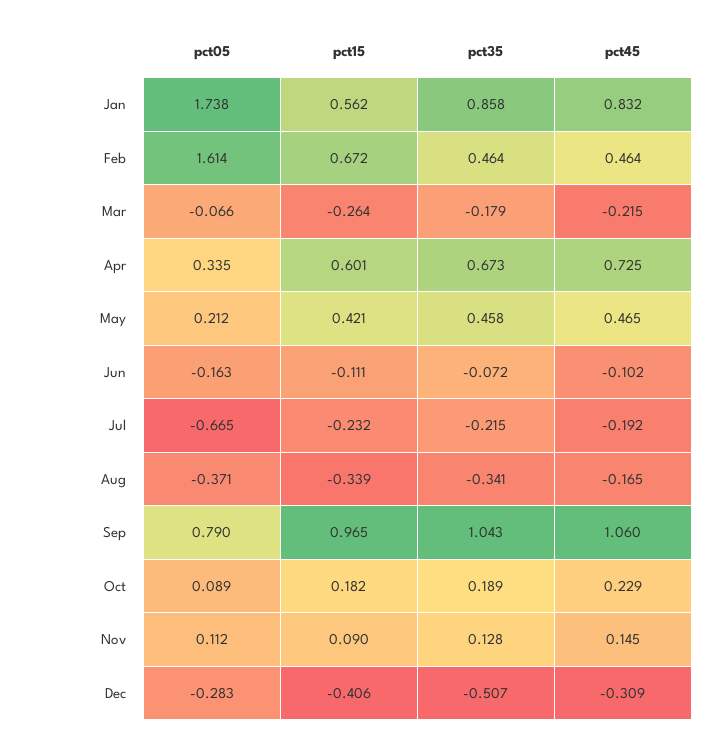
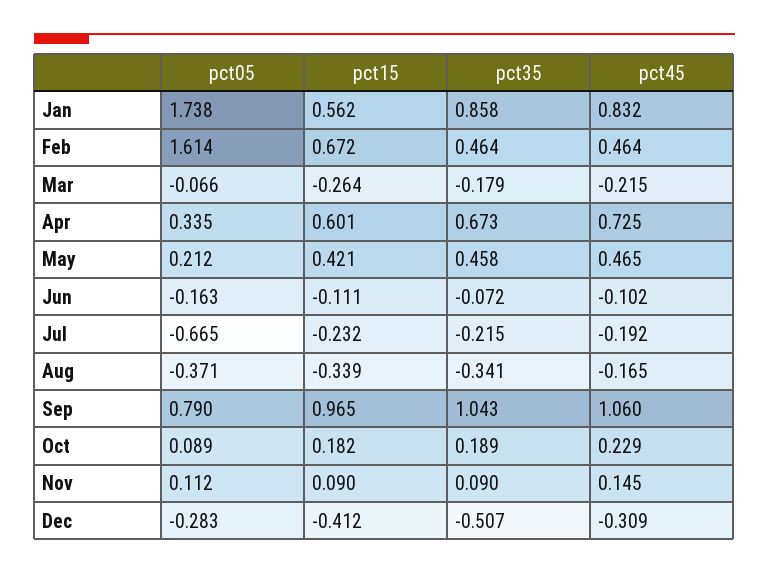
  {
    "pct05": {
      "Jan": 1.738,
      "Feb": 1.614,
      "Mar": -0.066,
      "Apr": 0.335,
      "May": 0.212,
      "Jun": -0.163,
      "Jul": -0.665,
      "Aug": -0.371,
      "Sep": 0.79,
      "Oct": 0.089,
      "Nov": 0.112,
      "Dec": -0.283
    },
    "pct15": {
      "Jan": 0.562,
      "Feb": 0.672,
      "Mar": -0.264,
      "Apr": 0.601,
      "May": 0.421,
      "Jun": -0.111,
      "Jul": -0.232,
      "Aug": -0.339,
      "Sep": 0.965,
      "Oct": 0.182,
      "Nov": 0.09,
-     "Dec": -0.406
+     "Dec": -0.412
    },
    "pct35": {
      "Jan": 0.858,
      "Feb": 0.464,
      "Mar": -0.179,
      "Apr": 0.673,
      "May": 0.458,
      "Jun": -0.072,
      "Jul": -0.215,
      "Aug": -0.341,
      "Sep": 1.043,
      "Oct": 0.189,
-     "Nov": 0.128,
+     "Nov": 0.09,
      "Dec": -0.507
    },
    "pct45": {
      "Jan": 0.832,
      "Feb": 0.464,
      "Mar": -0.215,
      "Apr": 0.725,
      "May": 0.465,
      "Jun": -0.102,
      "Jul": -0.192,
      "Aug": -0.165,
      "Sep": 1.06,
      "Oct": 0.229,
      "Nov": 0.145,
      "Dec": -0.309
    }
  }

